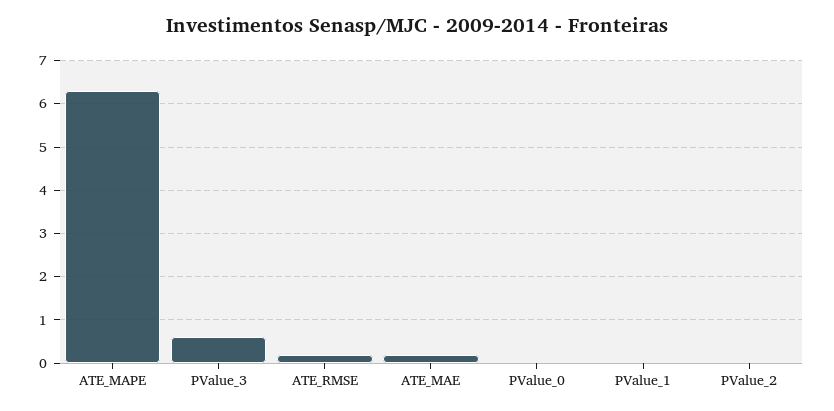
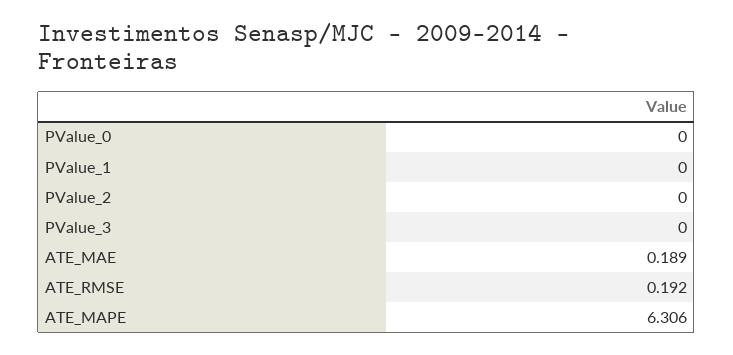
  {
    "ATE_MAPE": 6.306,
-   "PValue_3": 0.6,
+   "PValue_3": 0,
    "ATE_RMSE": 0.192,
    "ATE_MAE": 0.189,
    "PValue_0": 0,
    "PValue_1": 0,
    "PValue_2": 0
  }

